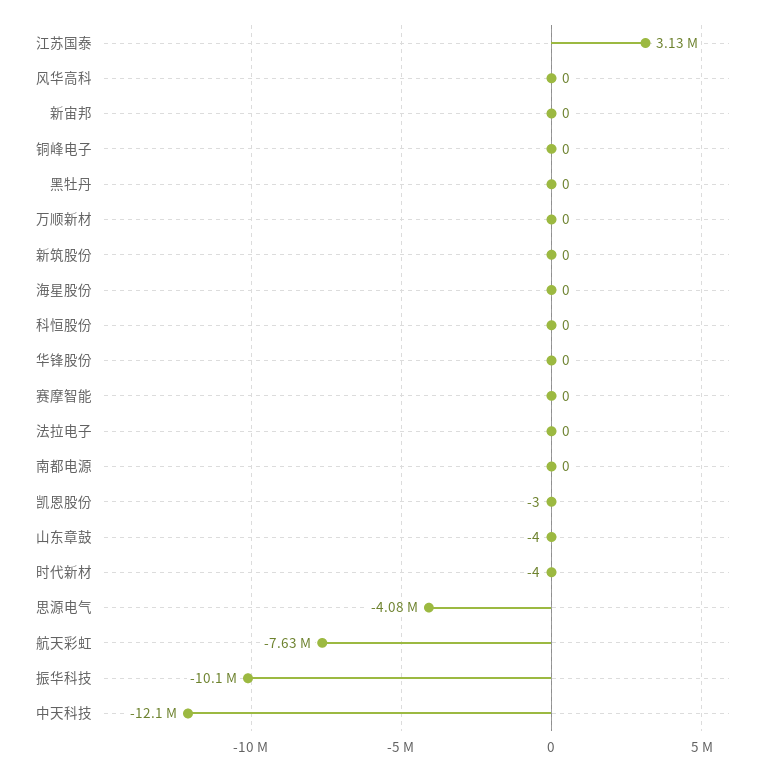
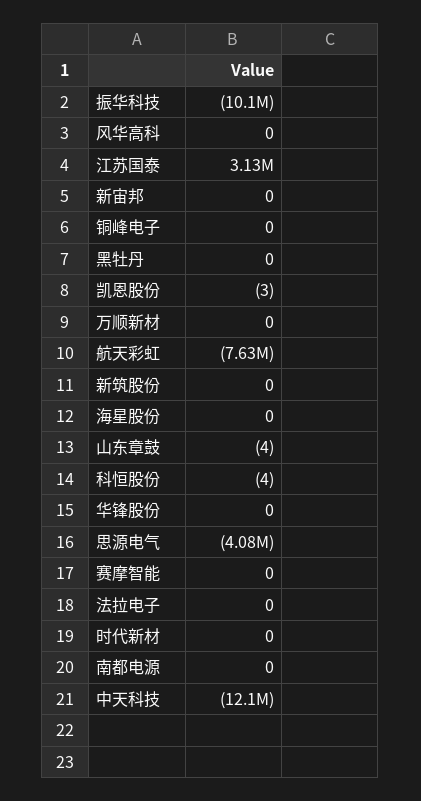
  {
    "江苏国泰": 3130000,
    "风华高科": 0,
    "新宙邦": 0,
    "铜峰电子": 0,
    "黑牡丹": 0,
    "万顺新材": 0,
    "新筑股份": 0,
    "海星股份": 0,
-   "科恒股份": 0,
+   "科恒股份": -4,
    "华锋股份": 0,
    "赛摩智能": 0,
    "法拉电子": 0,
    "南都电源": 0,
    "凯恩股份": -3,
    "山东章鼓": -4,
-   "时代新材": -4,
+   "时代新材": 0,
    "思源电气": -4080000,
    "航天彩虹": -7630000,
    "振华科技": -10100000,
    "中天科技": -12100000
  }

